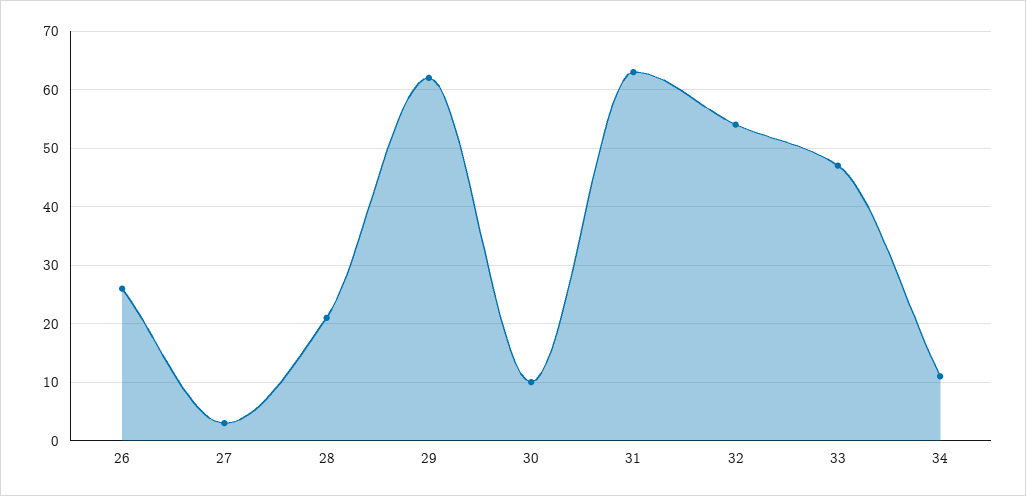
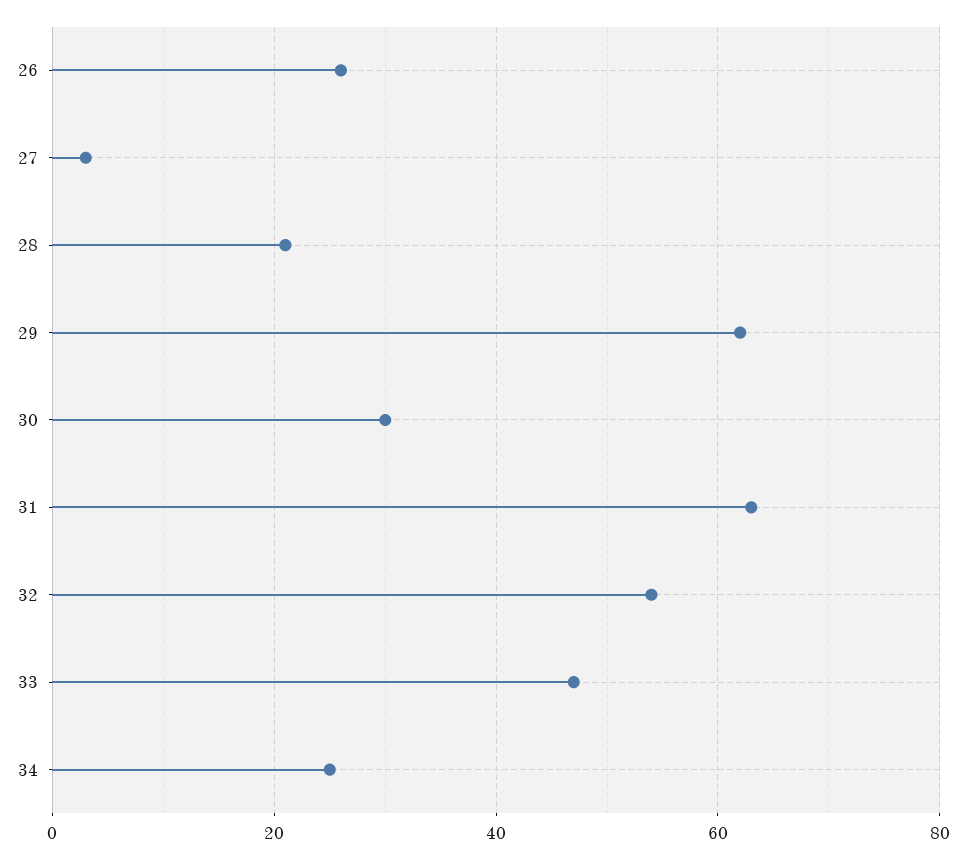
  {
    "26": 25,
    "27": 5,
    "28": 20,
    "29": 60,
-   "30": 10,
+   "30": 30,
    "31": 65,
    "32": 55,
    "33": 45,
-   "34": 10
+   "34": 25
  }

